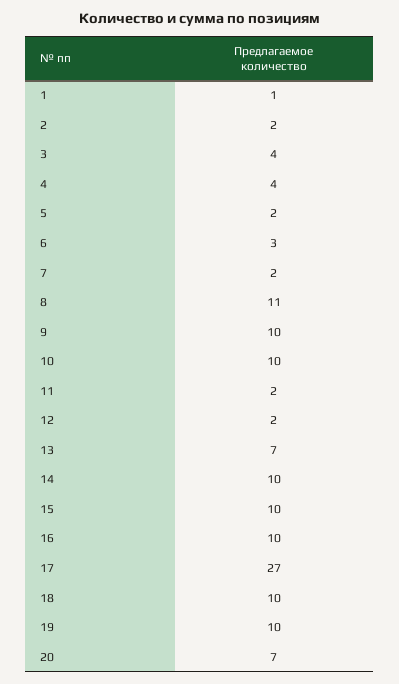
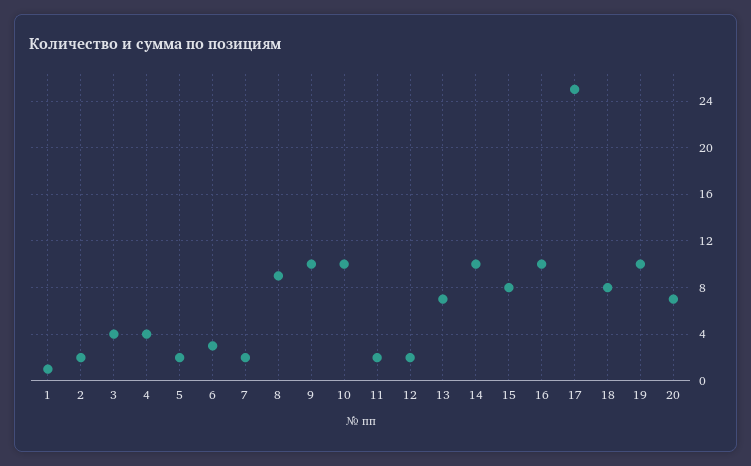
  {
    "1": 1,
    "2": 2,
    "3": 4,
    "4": 4,
    "5": 2,
    "6": 3,
    "7": 2,
-   "8": 11,
+   "8": 9,
    "9": 10,
    "10": 10,
    "11": 2,
    "12": 2,
    "13": 7,
    "14": 10,
-   "15": 10,
+   "15": 8,
    "16": 10,
-   "17": 27,
+   "17": 25,
-   "18": 10,
+   "18": 8,
    "19": 10,
    "20": 7
  }

